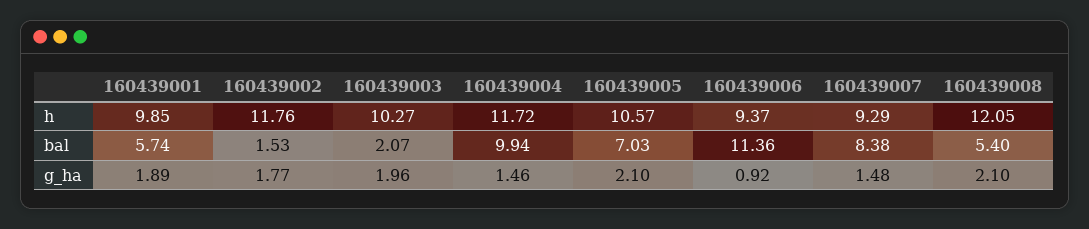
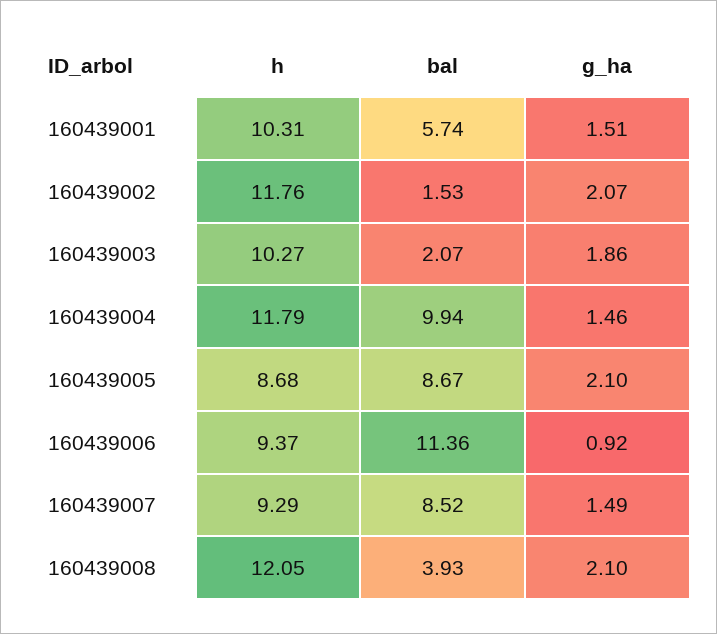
  {
    "160439001": {
-     "h": 9.85,
+     "h": 10.31,
      "bal": 5.74,
-     "g_ha": 1.89
+     "g_ha": 1.51
    },
    "160439002": {
      "h": 11.76,
      "bal": 1.53,
-     "g_ha": 1.77
+     "g_ha": 2.07
    },
    "160439003": {
      "h": 10.27,
      "bal": 2.07,
-     "g_ha": 1.96
+     "g_ha": 1.86
    },
    "160439004": {
-     "h": 11.72,
+     "h": 11.79,
      "bal": 9.94,
      "g_ha": 1.46
    },
    "160439005": {
-     "h": 10.57,
+     "h": 8.68,
-     "bal": 7.03,
+     "bal": 8.67,
      "g_ha": 2.1
    },
    "160439006": {
      "h": 9.37,
      "bal": 11.36,
      "g_ha": 0.92
    },
    "160439007": {
      "h": 9.29,
-     "bal": 8.38,
+     "bal": 8.52,
-     "g_ha": 1.48
+     "g_ha": 1.49
    },
    "160439008": {
      "h": 12.05,
-     "bal": 5.4,
+     "bal": 3.93,
      "g_ha": 2.1
    }
  }

